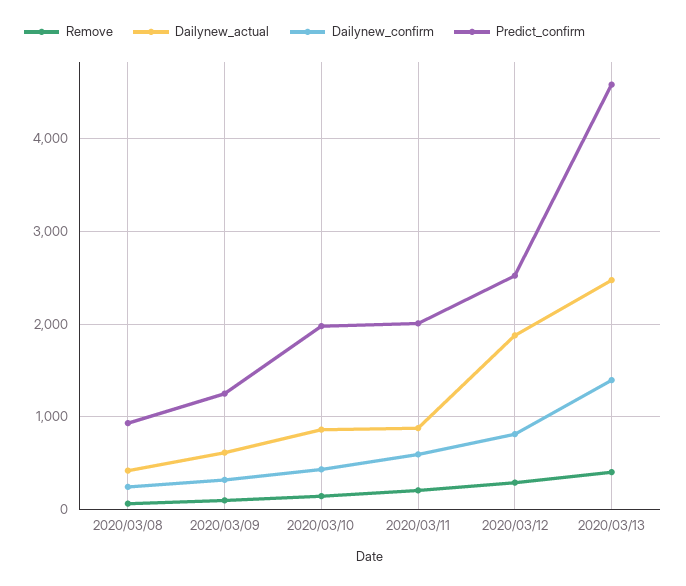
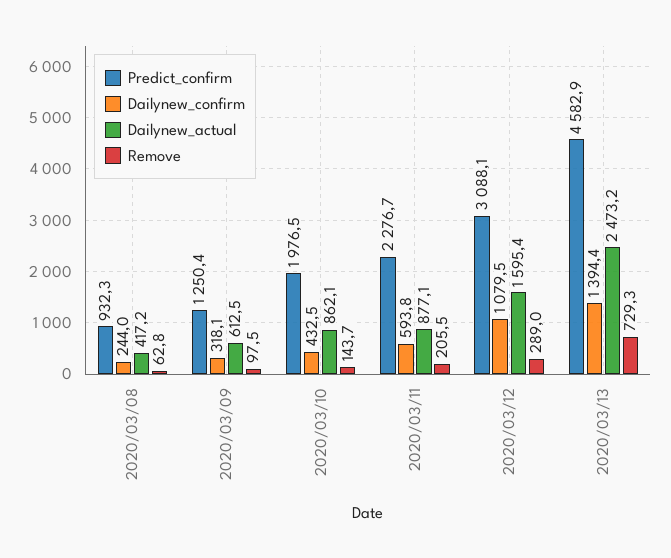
  {
    "Remove": {
      "2020/03/08": 62.8,
      "2020/03/09": 97.5,
      "2020/03/10": 143.7,
      "2020/03/11": 205.5,
      "2020/03/12": 289,
-     "2020/03/13": 400
+     "2020/03/13": 729.3
    },
    "Dailynew_actual": {
      "2020/03/08": 417.2,
      "2020/03/09": 612.5,
      "2020/03/10": 862.1,
      "2020/03/11": 877.1,
-     "2020/03/12": 1900,
+     "2020/03/12": 1595.4,
      "2020/03/13": 2473.2
    },
    "Dailynew_confirm": {
      "2020/03/08": 244,
      "2020/03/09": 318.1,
      "2020/03/10": 432.5,
      "2020/03/11": 593.8,
-     "2020/03/12": 800,
+     "2020/03/12": 1079.5,
      "2020/03/13": 1394.4
    },
    "Predict_confirm": {
      "2020/03/08": 932.3,
      "2020/03/09": 1250.4,
      "2020/03/10": 1976.5,
-     "2020/03/11": 2000,
+     "2020/03/11": 2276.7,
-     "2020/03/12": 2500,
+     "2020/03/12": 3088.1,
      "2020/03/13": 4582.9
    }
  }

